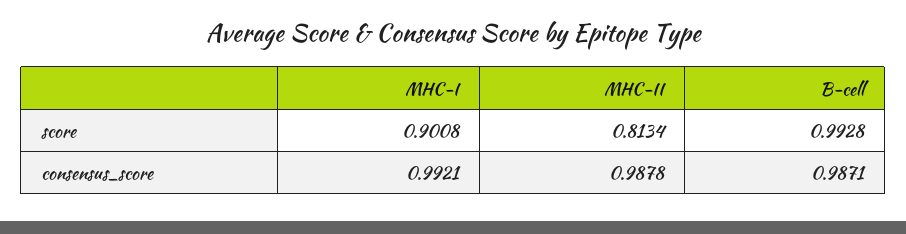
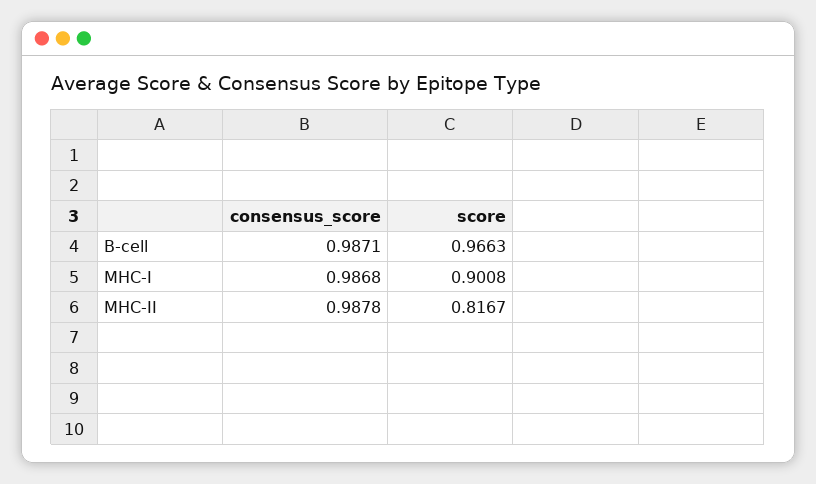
  {
    "MHC-I": {
      "score": 0.9008,
-     "consensus_score": 0.9921
+     "consensus_score": 0.9868
    },
    "MHC-II": {
-     "score": 0.8134,
+     "score": 0.8167,
      "consensus_score": 0.9878
    },
    "B-cell": {
-     "score": 0.9928,
+     "score": 0.9663,
      "consensus_score": 0.9871
    }
  }

